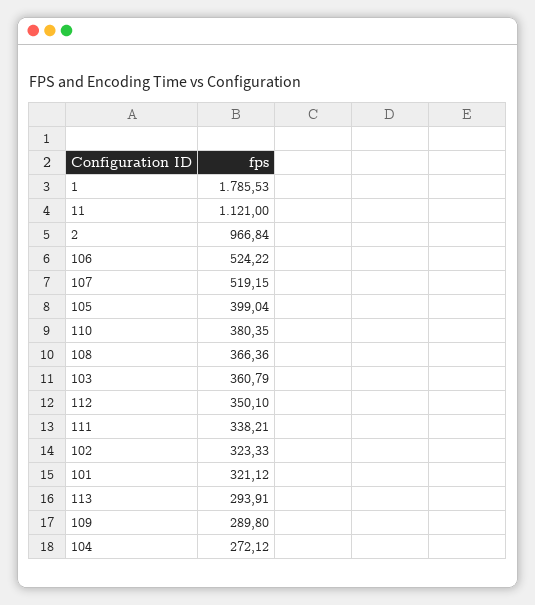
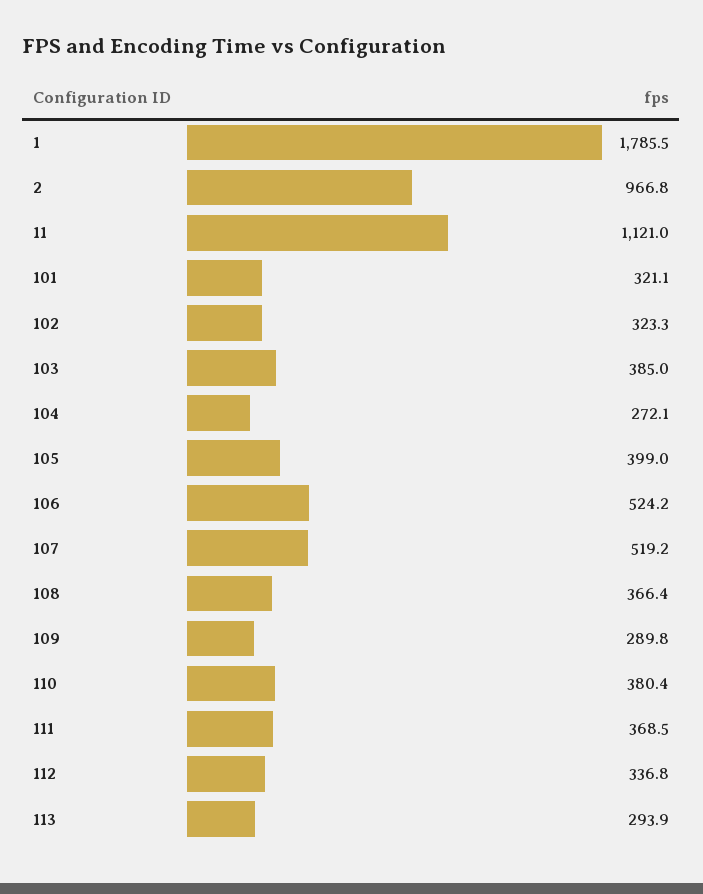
  {
    "1": 1785.53,
    "11": 1121,
    "2": 966.84,
    "106": 524.22,
    "107": 519.15,
    "105": 399.04,
    "110": 380.35,
    "108": 366.36,
-   "103": 360.79,
+   "103": 385,
-   "112": 350.1,
+   "112": 336.8,
-   "111": 338.21,
+   "111": 368.5,
    "102": 323.33,
    "101": 321.12,
    "113": 293.91,
    "109": 289.8,
    "104": 272.12
  }

